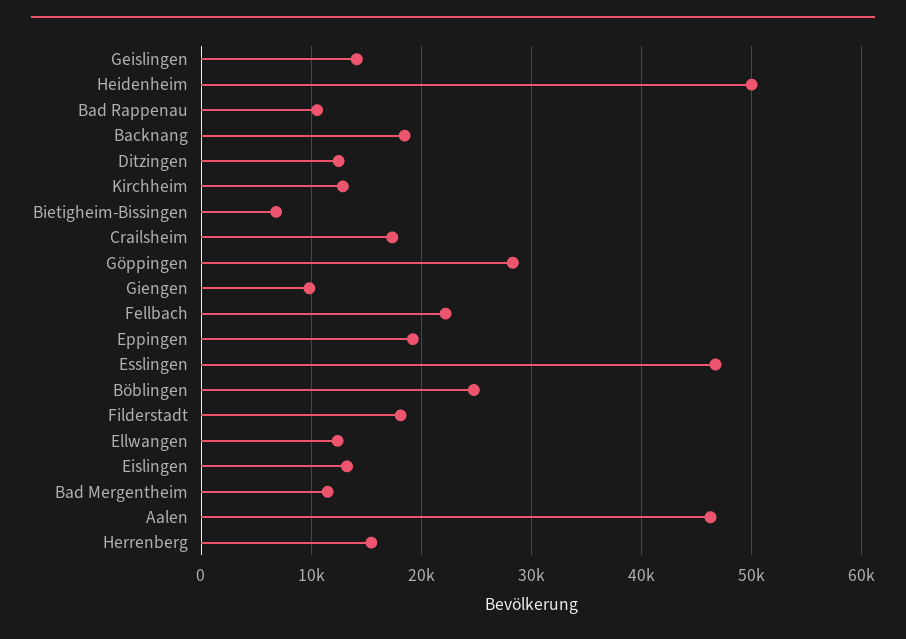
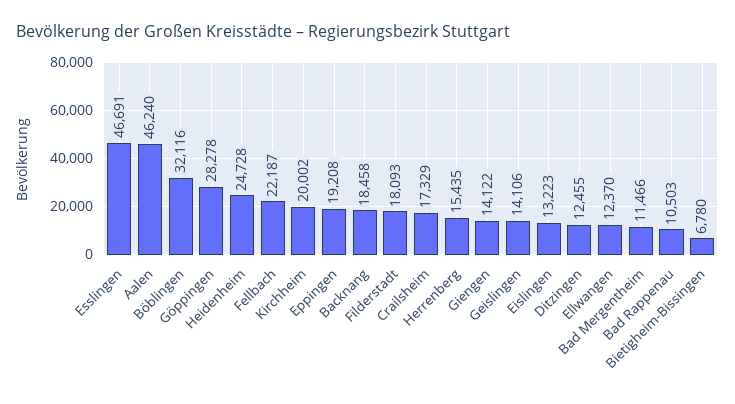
  {
    "Geislingen": 14106,
-   "Heidenheim": 50000,
+   "Heidenheim": 24728,
    "Bad Rappenau": 10503,
    "Backnang": 18458,
    "Ditzingen": 12455,
-   "Kirchheim": 13000,
+   "Kirchheim": 20002,
    "Bietigheim-Bissingen": 6780,
    "Crailsheim": 17329,
    "Göppingen": 28278,
-   "Giengen": 10000,
+   "Giengen": 14122,
    "Fellbach": 22187,
    "Eppingen": 19208,
    "Esslingen": 46691,
-   "Böblingen": 25000,
+   "Böblingen": 32116,
    "Filderstadt": 18093,
    "Ellwangen": 12370,
    "Eislingen": 13223,
    "Bad Mergentheim": 11466,
    "Aalen": 46240,
    "Herrenberg": 15435
  }

